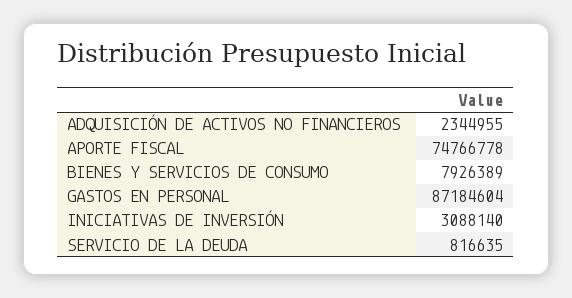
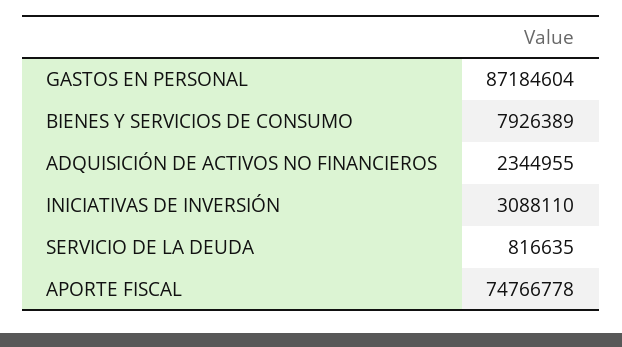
  {
    "ADQUISICIÓN DE ACTIVOS NO FINANCIEROS": 2344955,
    "APORTE FISCAL": 74766778,
    "BIENES Y SERVICIOS DE CONSUMO": 7926389,
    "GASTOS EN PERSONAL": 87184604,
-   "INICIATIVAS DE INVERSIÓN": 3088140,
+   "INICIATIVAS DE INVERSIÓN": 3088110,
    "SERVICIO DE LA DEUDA": 816635
  }

